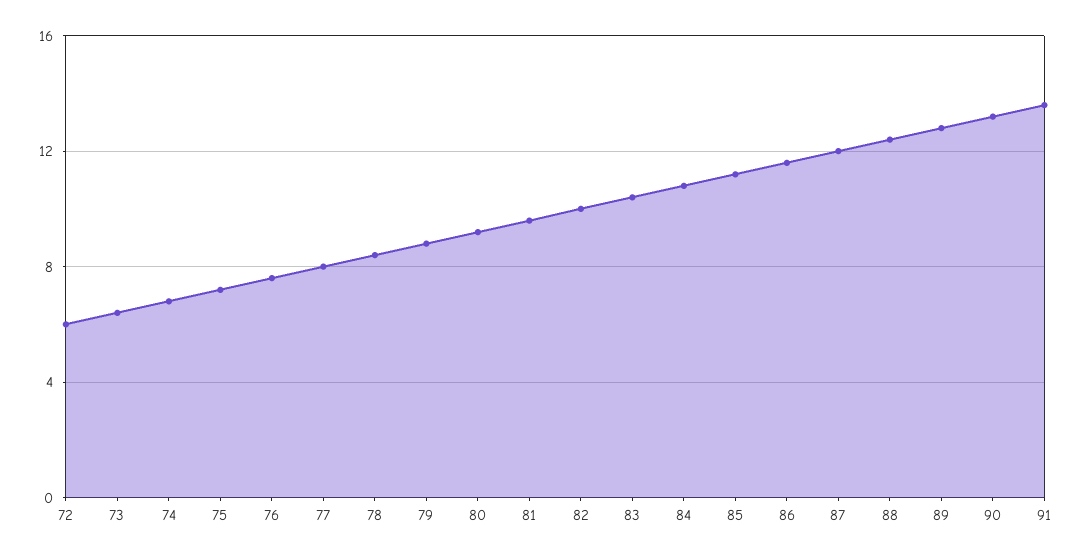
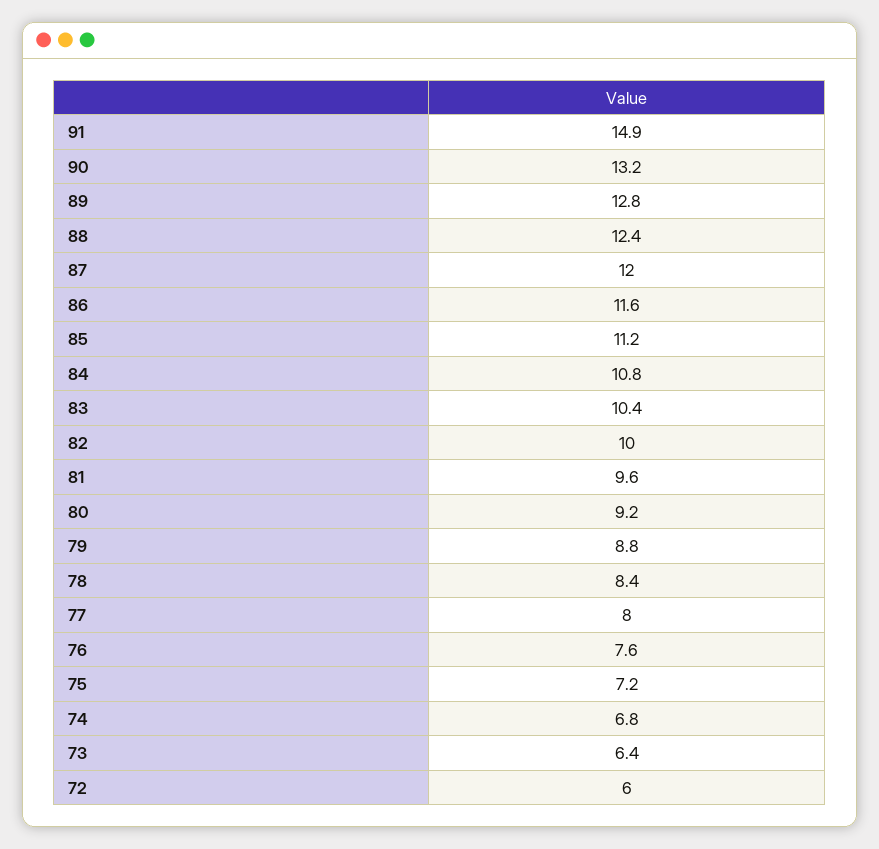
  {
    "72": 6,
    "73": 6.4,
    "74": 6.8,
    "75": 7.2,
    "76": 7.6,
    "77": 8,
    "78": 8.4,
    "79": 8.8,
    "80": 9.2,
    "81": 9.6,
    "82": 10,
    "83": 10.4,
    "84": 10.8,
    "85": 11.2,
    "86": 11.6,
    "87": 12,
    "88": 12.4,
    "89": 12.8,
    "90": 13.2,
-   "91": 13.5
+   "91": 14.9
  }

